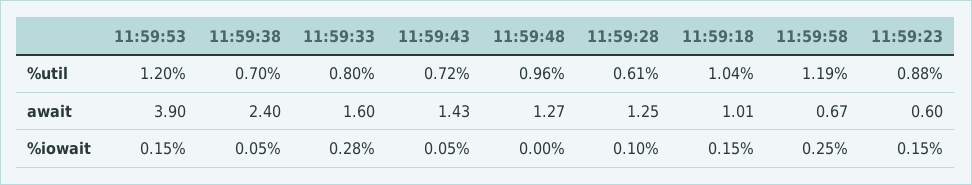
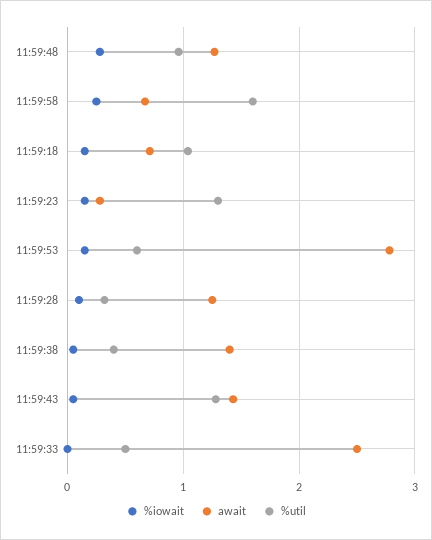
  {
    "%util": {
-     "11:59:53": 1.2,
+     "11:59:53": 0.6,
-     "11:59:38": 0.7,
+     "11:59:38": 0.4,
-     "11:59:33": 0.8,
+     "11:59:33": 0.5,
-     "11:59:43": 0.72,
+     "11:59:43": 1.3,
      "11:59:48": 0.96,
-     "11:59:28": 0.61,
+     "11:59:28": 0.3,
      "11:59:18": 1.04,
-     "11:59:58": 1.19,
+     "11:59:58": 1.6,
-     "11:59:23": 0.88
+     "11:59:23": 1.3
    },
    "await": {
-     "11:59:53": 3.9,
+     "11:59:53": 2.8,
-     "11:59:38": 2.4,
+     "11:59:38": 1.4,
-     "11:59:33": 1.6,
+     "11:59:33": 2.5,
      "11:59:43": 1.43,
      "11:59:48": 1.27,
      "11:59:28": 1.25,
-     "11:59:18": 1.01,
+     "11:59:18": 0.7,
      "11:59:58": 0.67,
-     "11:59:23": 0.6
+     "11:59:23": 0.3
    },
    "%iowait": {
      "11:59:53": 0.15,
      "11:59:38": 0.05,
-     "11:59:33": 0.28,
+     "11:59:33": 0,
      "11:59:43": 0.05,
-     "11:59:48": 0,
+     "11:59:48": 0.3,
      "11:59:28": 0.1,
      "11:59:18": 0.15,
      "11:59:58": 0.25,
      "11:59:23": 0.15
    }
  }

